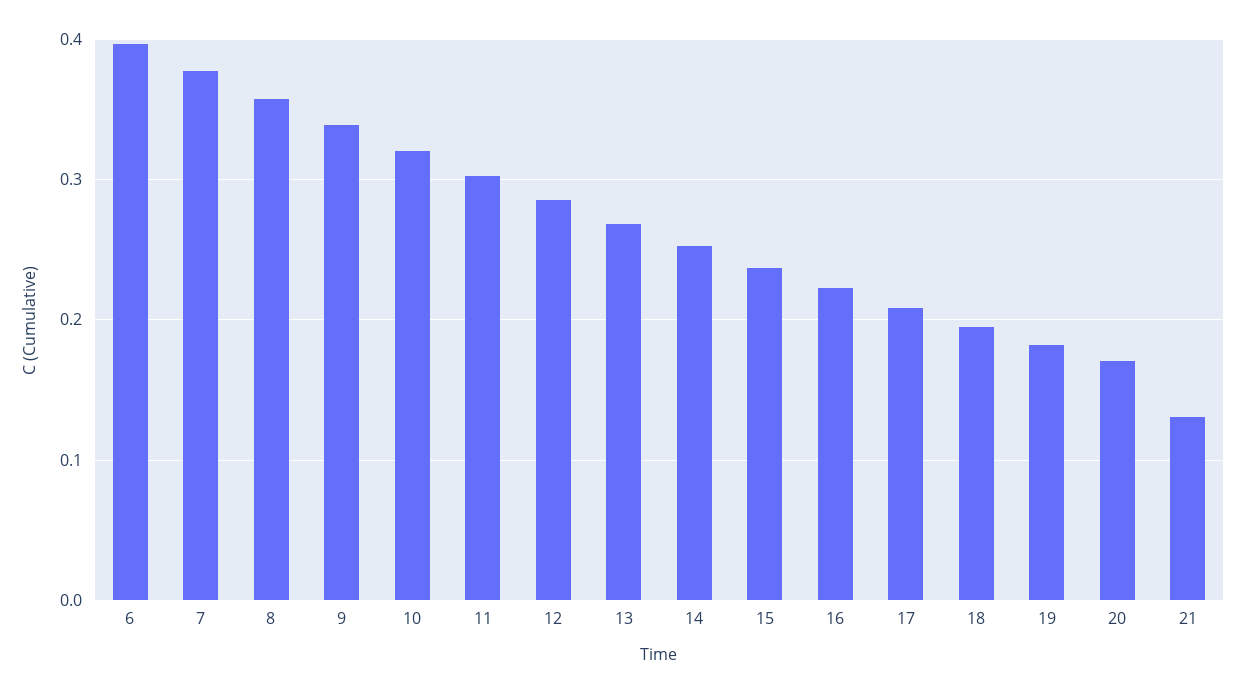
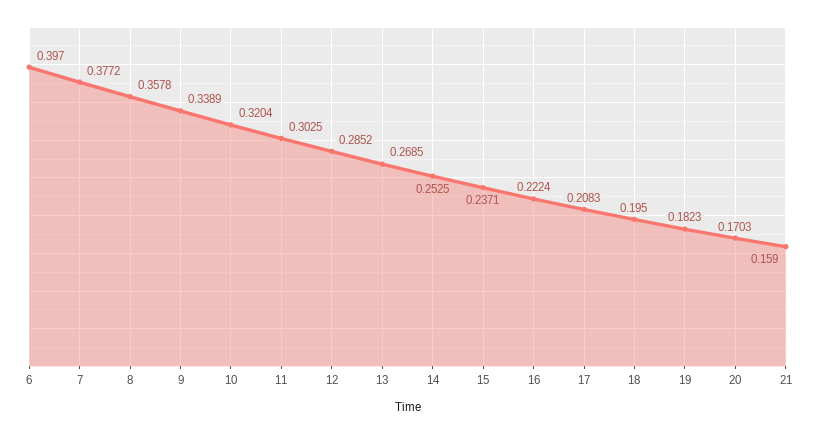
  {
    "6": 0.397,
    "7": 0.3772,
    "8": 0.3578,
    "9": 0.3389,
    "10": 0.3204,
    "11": 0.3025,
    "12": 0.2852,
    "13": 0.2685,
    "14": 0.2525,
    "15": 0.2371,
    "16": 0.2224,
    "17": 0.2083,
    "18": 0.195,
    "19": 0.1823,
    "20": 0.1703,
-   "21": 0.13
+   "21": 0.159
  }

